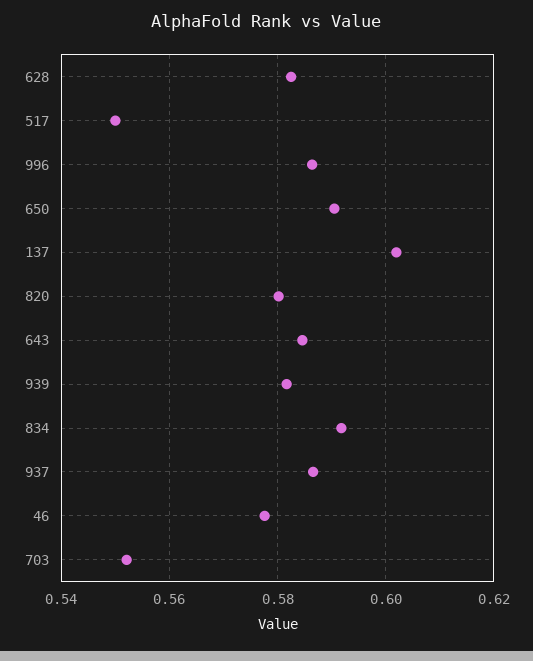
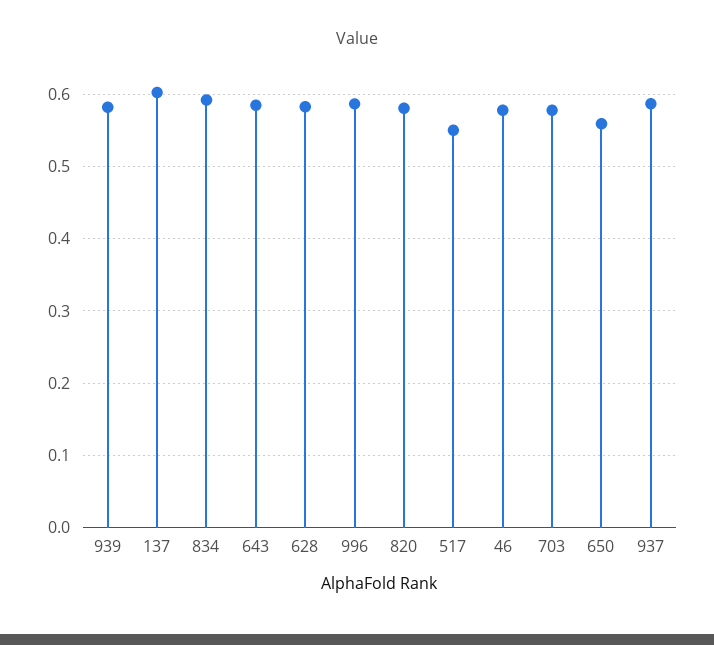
  {
    "628": 0.582,
    "517": 0.55,
    "996": 0.586,
-   "650": 0.59,
+   "650": 0.56,
    "137": 0.602,
    "820": 0.58,
    "643": 0.584,
    "939": 0.582,
    "834": 0.592,
    "937": 0.586,
    "46": 0.578,
-   "703": 0.552
+   "703": 0.58
  }

